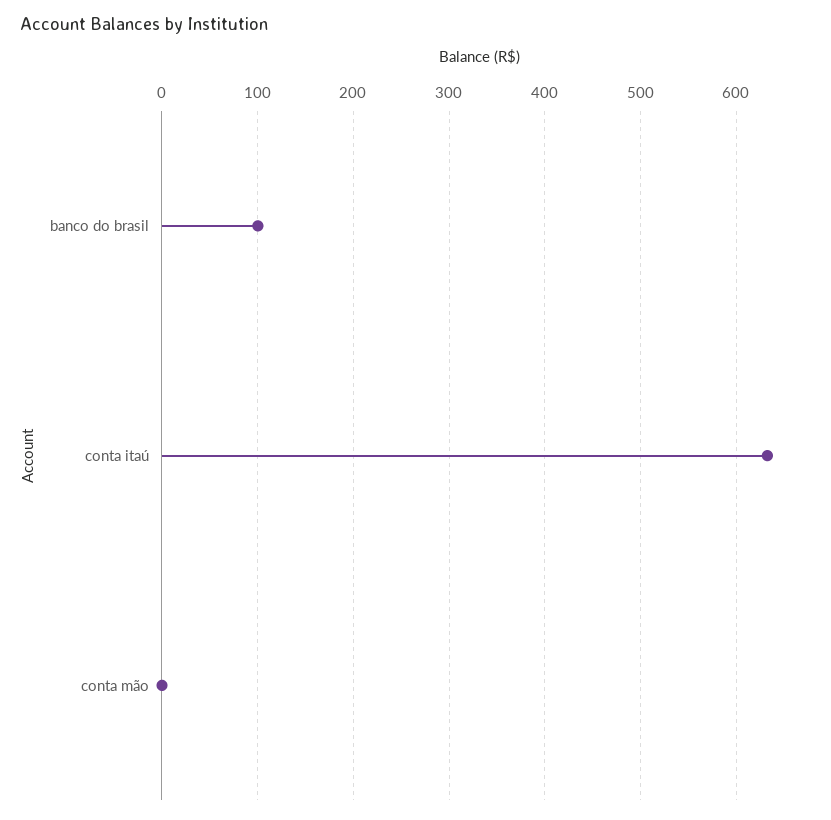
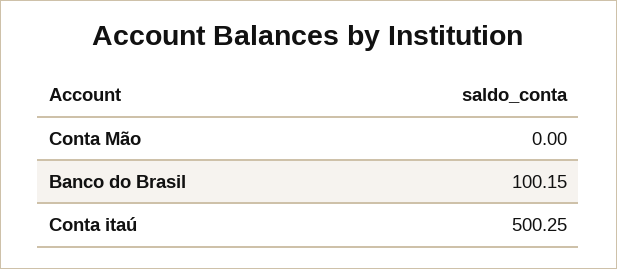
  {
    "banco do brasil": 100.15,
-   "conta itaú": 630,
+   "conta itaú": 500.25,
    "conta mão": 0
  }

